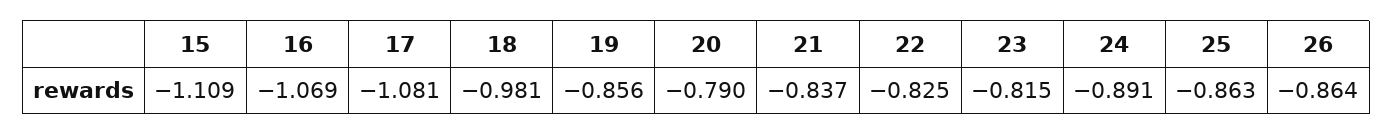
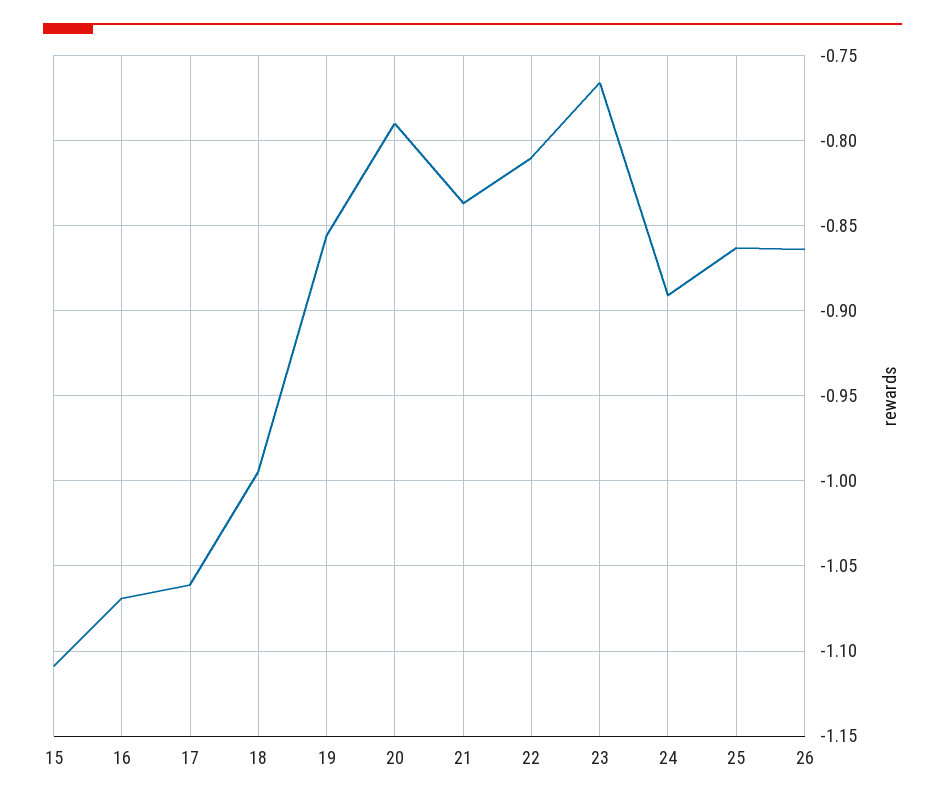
  {
    "15": -1.109,
    "16": -1.069,
-   "17": -1.081,
+   "17": -1.06,
-   "18": -0.981,
+   "18": -0.995,
    "19": -0.856,
    "20": -0.79,
    "21": -0.837,
-   "22": -0.825,
+   "22": -0.81,
-   "23": -0.815,
+   "23": -0.765,
    "24": -0.891,
    "25": -0.863,
    "26": -0.864
  }

